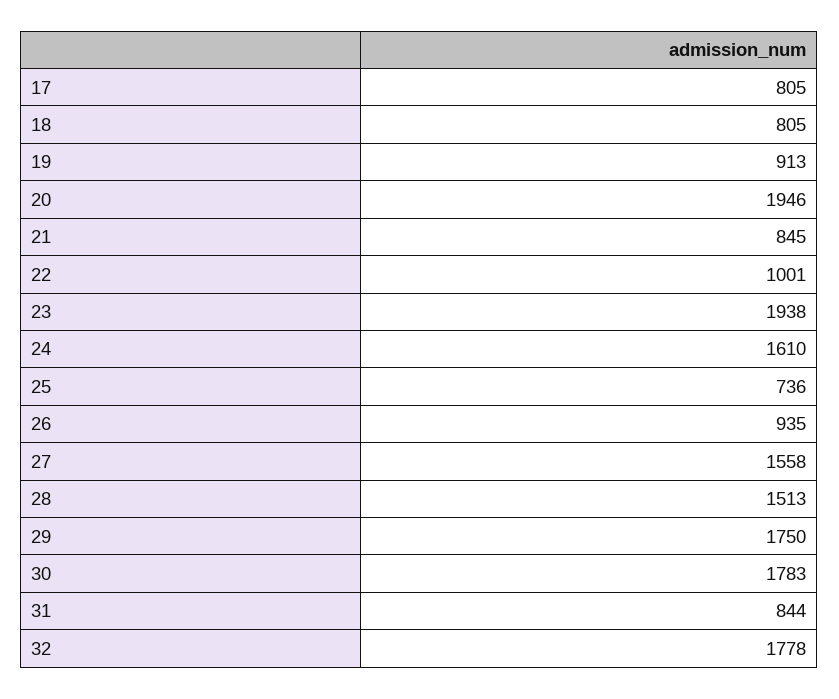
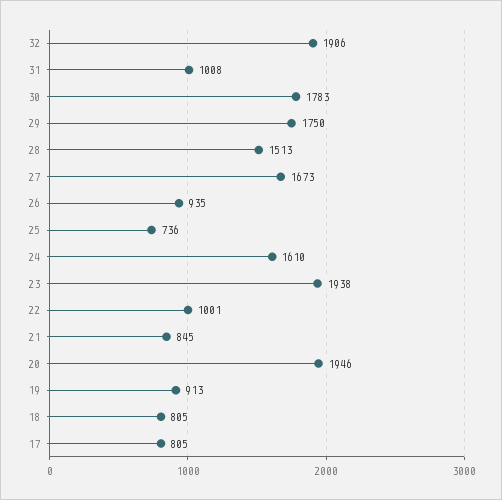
  {
    "17": 805,
    "18": 805,
    "19": 913,
    "20": 1946,
    "21": 845,
    "22": 1001,
    "23": 1938,
    "24": 1610,
    "25": 736,
    "26": 935,
-   "27": 1558,
+   "27": 1673,
    "28": 1513,
    "29": 1750,
    "30": 1783,
-   "31": 844,
+   "31": 1008,
-   "32": 1778
+   "32": 1906
  }

